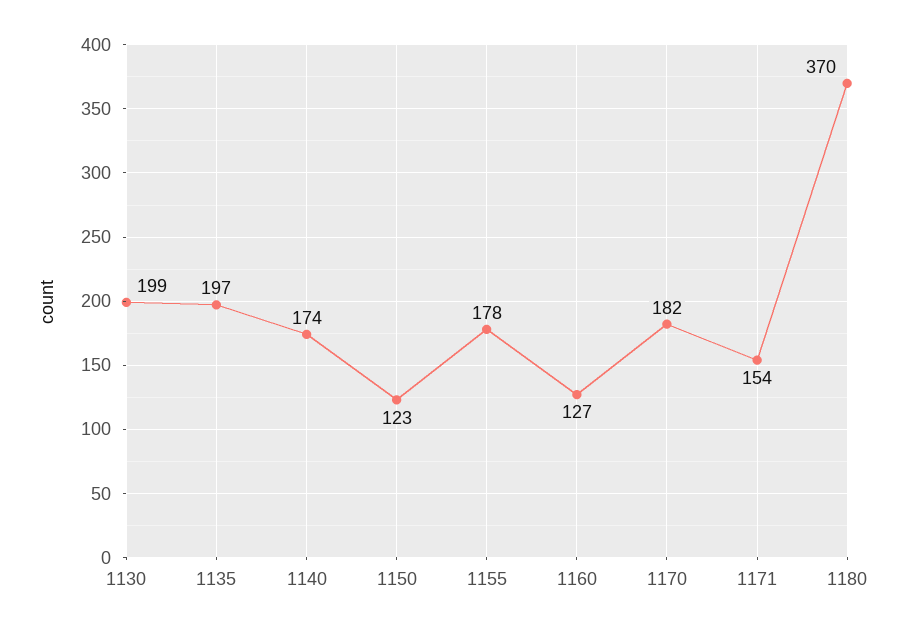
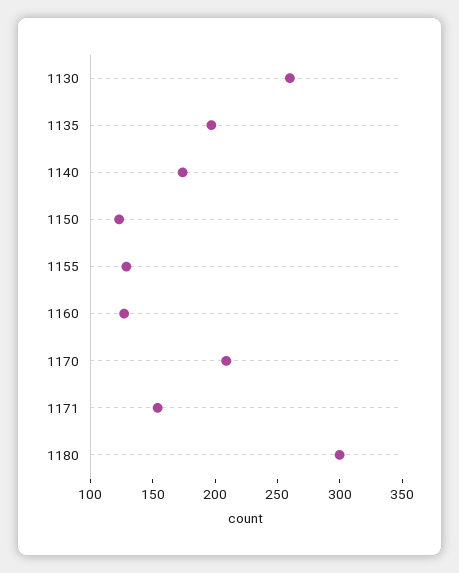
  {
-   "1130": 199,
+   "1130": 260,
    "1135": 197,
    "1140": 174,
    "1150": 123,
-   "1155": 178,
+   "1155": 130,
    "1160": 127,
-   "1170": 182,
+   "1170": 210,
    "1171": 154,
-   "1180": 370
+   "1180": 300
  }

